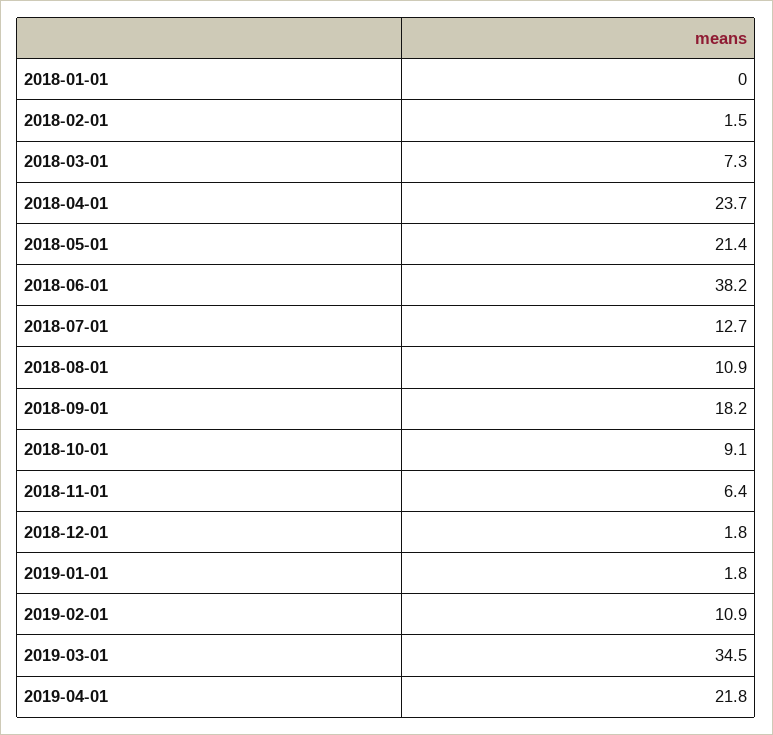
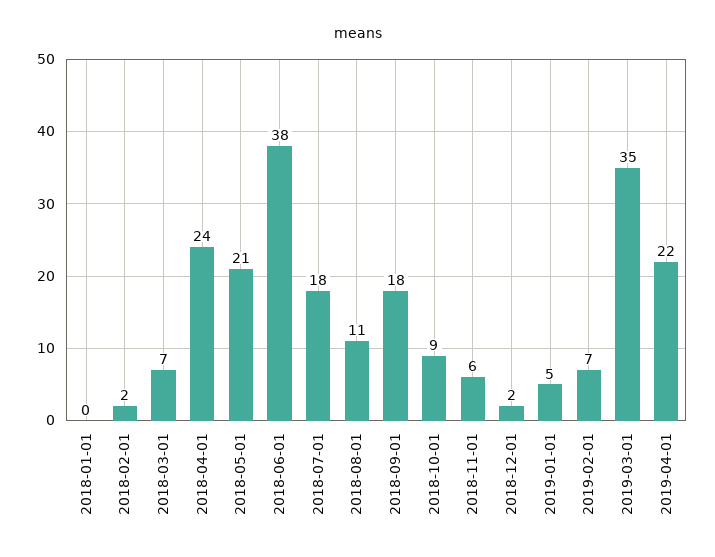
  {
    "2018-01-01": 0,
    "2018-02-01": 1.5,
    "2018-03-01": 7.3,
    "2018-04-01": 23.7,
    "2018-05-01": 21.4,
    "2018-06-01": 38.2,
-   "2018-07-01": 12.7,
+   "2018-07-01": 18,
    "2018-08-01": 10.9,
    "2018-09-01": 18.2,
    "2018-10-01": 9.1,
    "2018-11-01": 6.4,
    "2018-12-01": 1.8,
-   "2019-01-01": 1.8,
+   "2019-01-01": 5,
-   "2019-02-01": 10.9,
+   "2019-02-01": 7,
    "2019-03-01": 34.5,
    "2019-04-01": 21.8
  }

